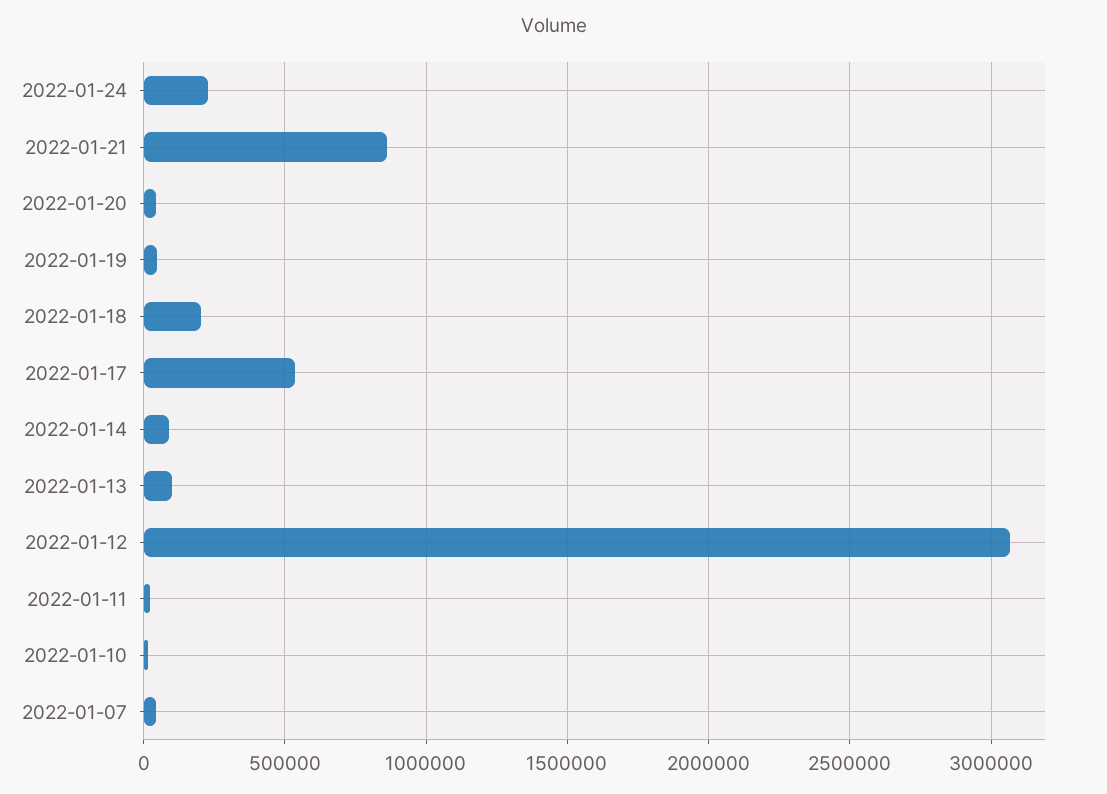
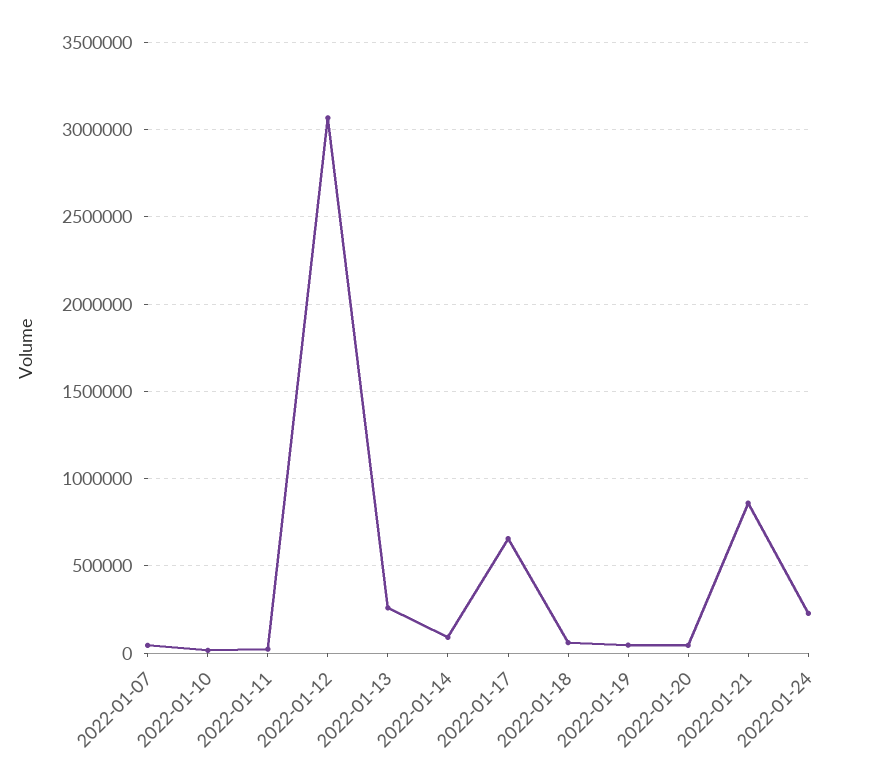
  {
    "2022-01-24": 250000,
    "2022-01-21": 850000,
    "2022-01-20": 50000,
    "2022-01-19": 50000,
-   "2022-01-18": 200000,
+   "2022-01-18": 50000,
-   "2022-01-17": 550000,
+   "2022-01-17": 650000,
    "2022-01-14": 100000,
-   "2022-01-13": 100000,
+   "2022-01-13": 250000,
    "2022-01-12": 3050000,
    "2022-01-11": 0,
    "2022-01-10": 0,
    "2022-01-07": 50000
  }

